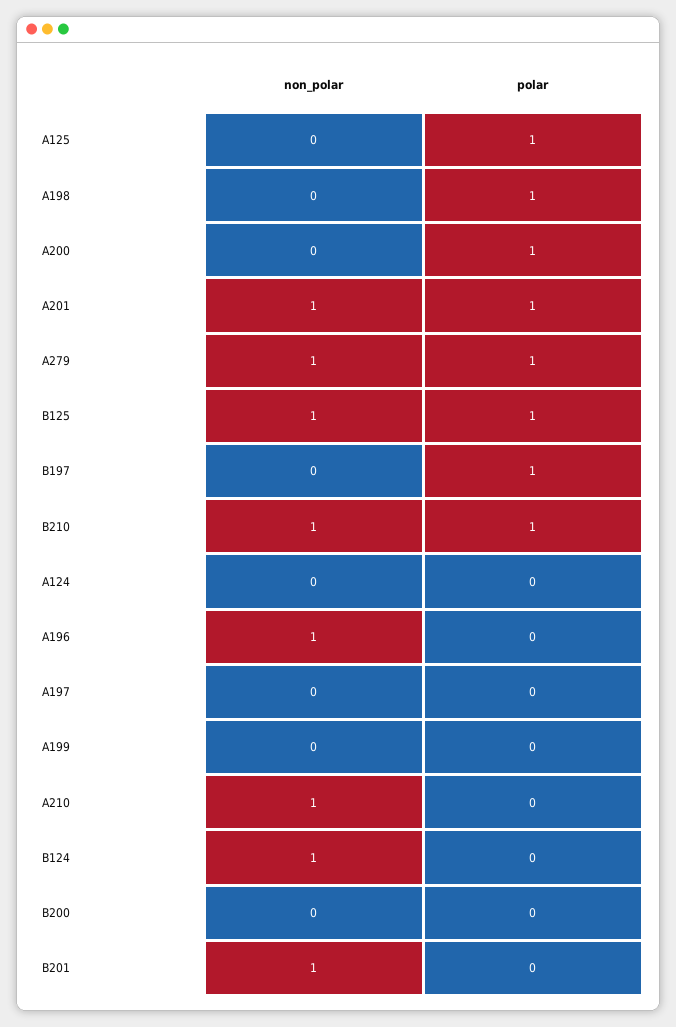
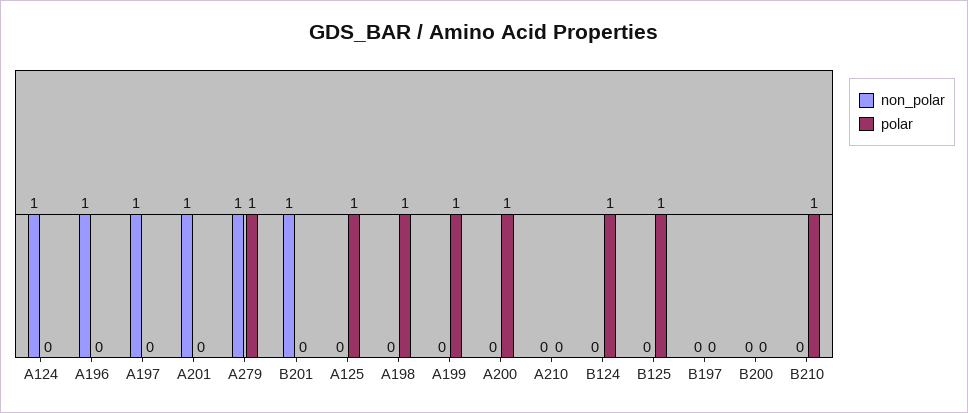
  {
    "non_polar": {
      "A125": 0,
      "A198": 0,
      "A200": 0,
      "A201": 1,
      "A279": 1,
-     "B125": 1,
+     "B125": 0,
      "B197": 0,
-     "B210": 1,
+     "B210": 0,
-     "A124": 0,
+     "A124": 1,
      "A196": 1,
-     "A197": 0,
+     "A197": 1,
      "A199": 0,
-     "A210": 1,
+     "A210": 0,
-     "B124": 1,
+     "B124": 0,
      "B200": 0,
      "B201": 1
    },
    "polar": {
      "A125": 1,
      "A198": 1,
      "A200": 1,
-     "A201": 1,
+     "A201": 0,
      "A279": 1,
      "B125": 1,
-     "B197": 1,
+     "B197": 0,
      "B210": 1,
      "A124": 0,
      "A196": 0,
      "A197": 0,
-     "A199": 0,
+     "A199": 1,
      "A210": 0,
-     "B124": 0,
+     "B124": 1,
      "B200": 0,
      "B201": 0
    }
  }

